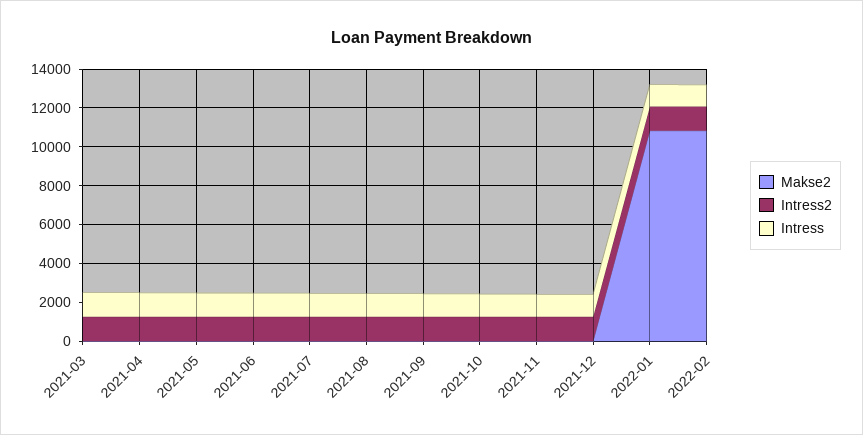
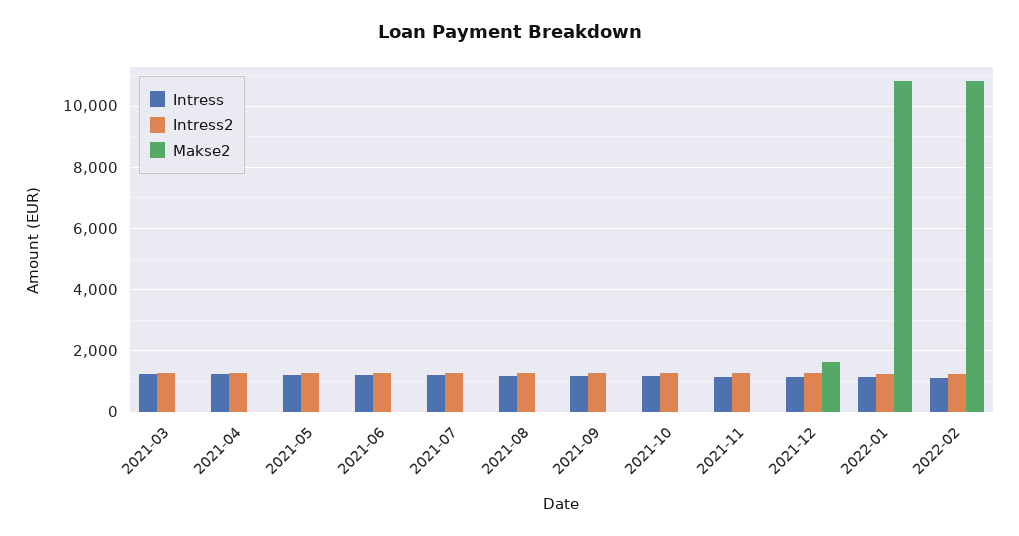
  {
    "Makse2": {
      "2021-03": 0,
      "2021-04": 0,
      "2021-05": 0,
      "2021-06": 0,
      "2021-07": 0,
      "2021-08": 0,
      "2021-09": 0,
      "2021-10": 0,
      "2021-11": 0,
-     "2021-12": 0,
+     "2021-12": 1600,
      "2022-01": 10800,
      "2022-02": 10800
    },
    "Intress2": {
      "2021-03": 1200,
      "2021-04": 1200,
      "2021-05": 1200,
      "2021-06": 1200,
      "2021-07": 1200,
      "2021-08": 1200,
      "2021-09": 1200,
      "2021-10": 1200,
      "2021-11": 1200,
      "2021-12": 1200,
      "2022-01": 1200,
      "2022-02": 1200
    },
    "Intress": {
      "2021-03": 1200,
      "2021-04": 1200,
      "2021-05": 1200,
      "2021-06": 1200,
      "2021-07": 1200,
      "2021-08": 1200,
      "2021-09": 1200,
      "2021-10": 1200,
      "2021-11": 1200,
      "2021-12": 1200,
      "2022-01": 1200,
      "2022-02": 1200
    }
  }

